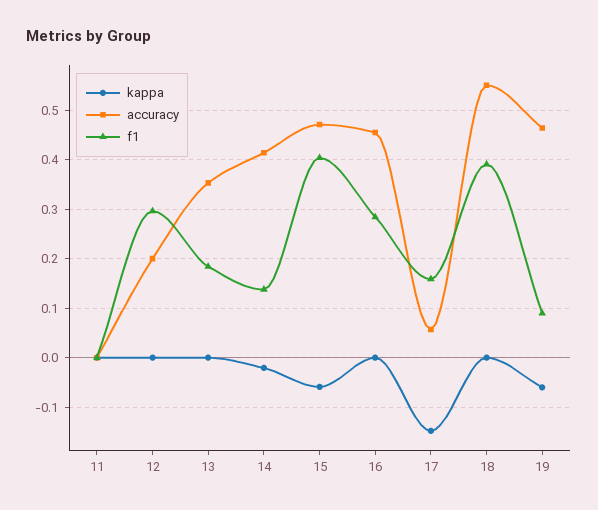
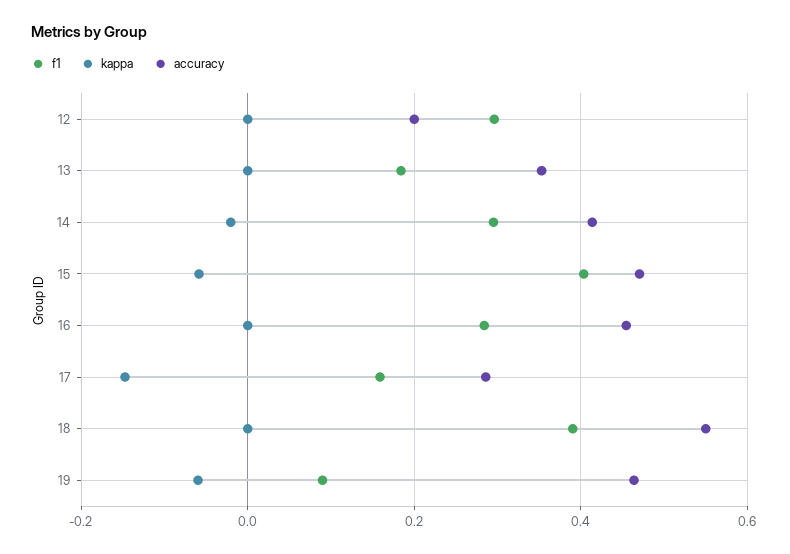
  {
    "kappa": {
-     "11": 0,
      "12": 0,
      "13": 0,
      "14": -0.02,
      "15": -0.06,
      "16": 0,
      "17": -0.14,
      "18": 0,
      "19": -0.06
    },
    "accuracy": {
-     "11": 0,
      "12": 0.2,
      "13": 0.36,
      "14": 0.42,
      "15": 0.48,
      "16": 0.46,
-     "17": 0.06,
+     "17": 0.28,
      "18": 0.56,
      "19": 0.46
    },
    "f1": {
-     "11": 0,
      "12": 0.3,
      "13": 0.18,
-     "14": 0.14,
+     "14": 0.3,
      "15": 0.4,
      "16": 0.28,
      "17": 0.16,
      "18": 0.4,
      "19": 0.08
    }
  }

